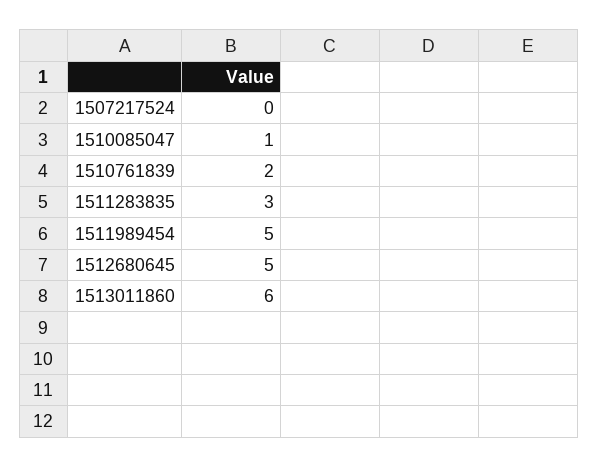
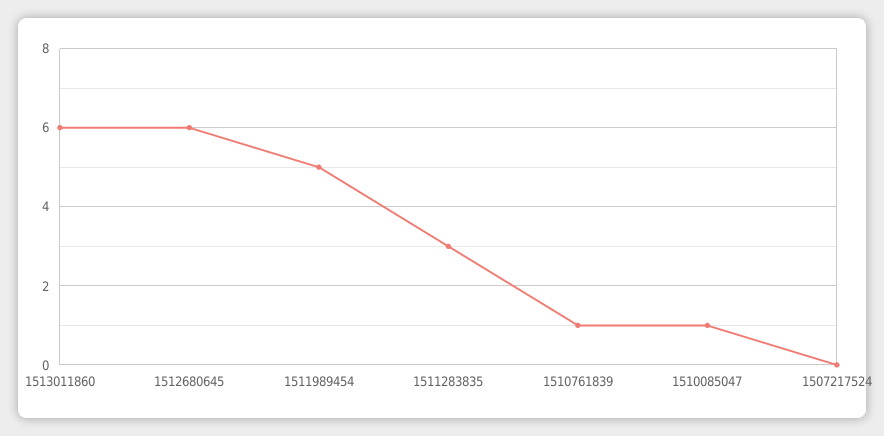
  {
    "1507217524": 0,
    "1510085047": 1,
-   "1510761839": 2,
+   "1510761839": 1,
    "1511283835": 3,
    "1511989454": 5,
-   "1512680645": 5,
+   "1512680645": 6,
    "1513011860": 6
  }

